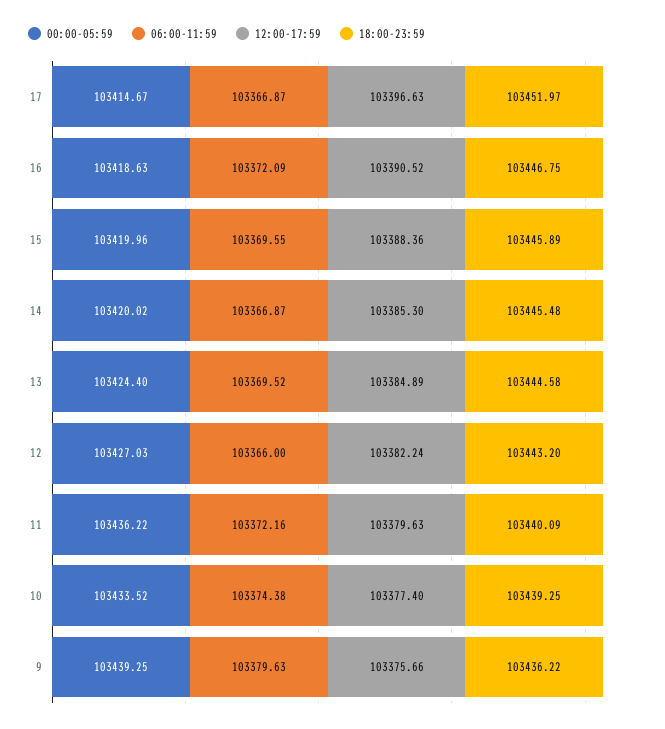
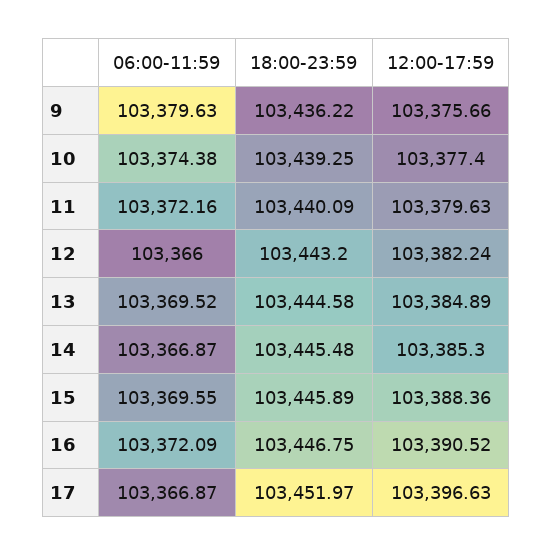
  {
-   "00:00-05:59": {
-     "17": 103414.67,
-     "16": 103418.63,
-     "15": 103419.96,
-     "14": 103420.02,
-     "13": 103424.4,
-     "12": 103427.03,
-     "11": 103436.22,
-     "10": 103433.52,
-     "9": 103439.25
-   },
    "06:00-11:59": {
      "17": 103366.87,
      "16": 103372.09,
      "15": 103369.55,
      "14": 103366.87,
      "13": 103369.52,
      "12": 103366,
      "11": 103372.16,
      "10": 103374.38,
      "9": 103379.63
    },
    "12:00-17:59": {
      "17": 103396.63,
      "16": 103390.52,
      "15": 103388.36,
      "14": 103385.3,
      "13": 103384.89,
      "12": 103382.24,
      "11": 103379.63,
      "10": 103377.4,
      "9": 103375.66
    },
    "18:00-23:59": {
      "17": 103451.97,
      "16": 103446.75,
      "15": 103445.89,
      "14": 103445.48,
      "13": 103444.58,
      "12": 103443.2,
      "11": 103440.09,
      "10": 103439.25,
      "9": 103436.22
    }
  }

